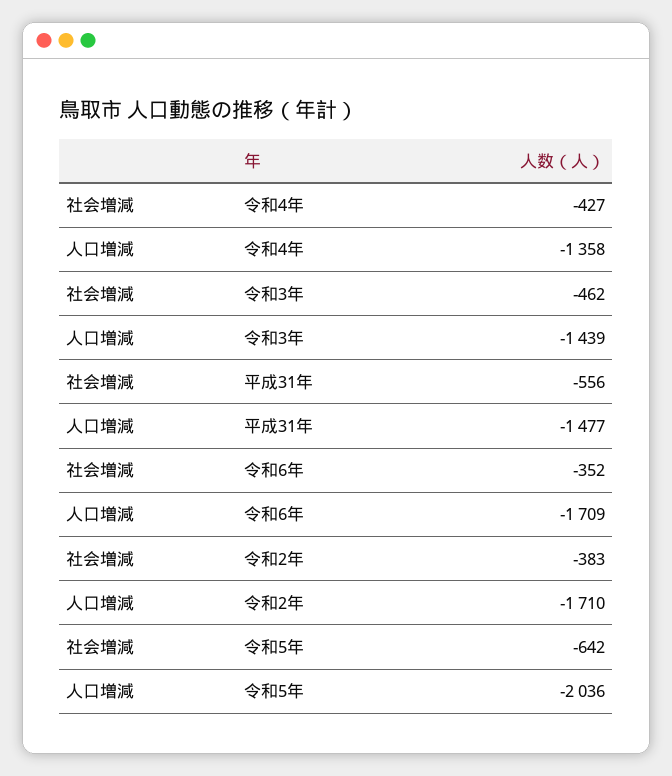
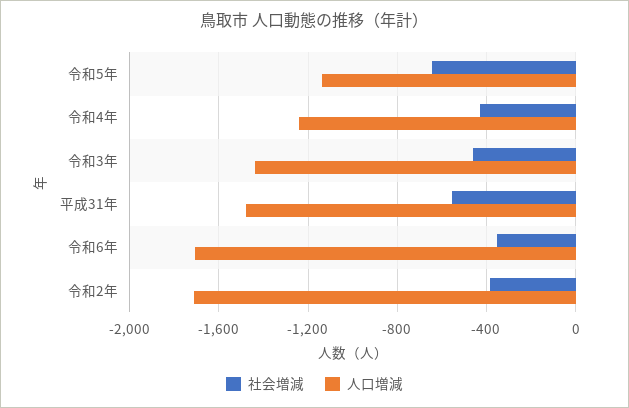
  {
    "社会増減": {
      "令和4年": -427,
      "令和3年": -462,
      "平成31年": -556,
      "令和6年": -352,
      "令和2年": -383,
      "令和5年": -642
    },
    "人口増減": {
-     "令和4年": -1358,
+     "令和4年": -1250,
      "令和3年": -1439,
      "平成31年": -1477,
      "令和6年": -1709,
      "令和2年": -1710,
-     "令和5年": -2036
+     "令和5年": -1150
    }
  }

